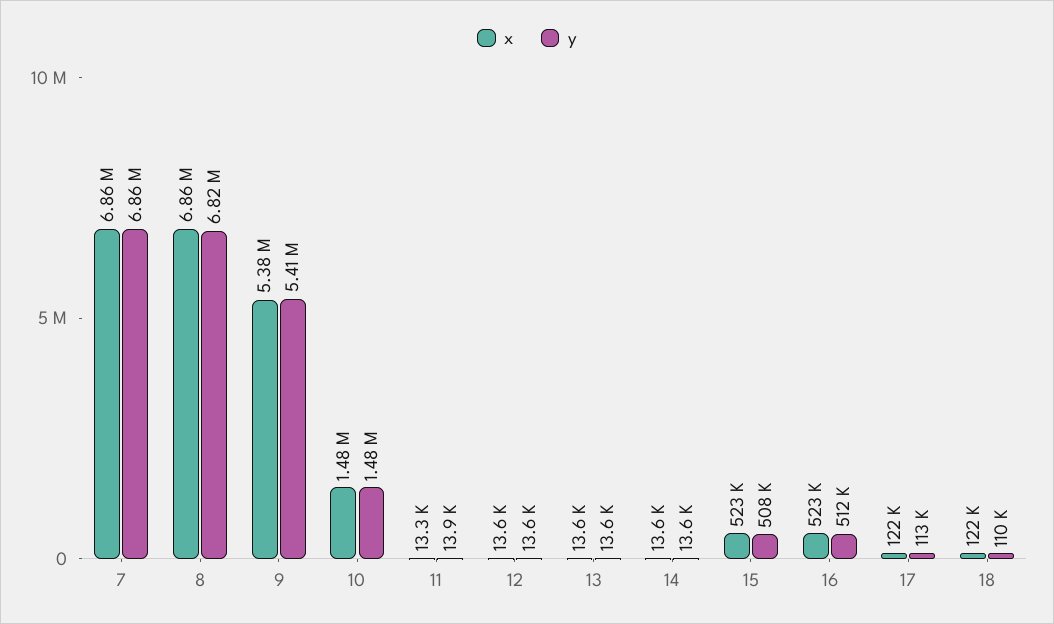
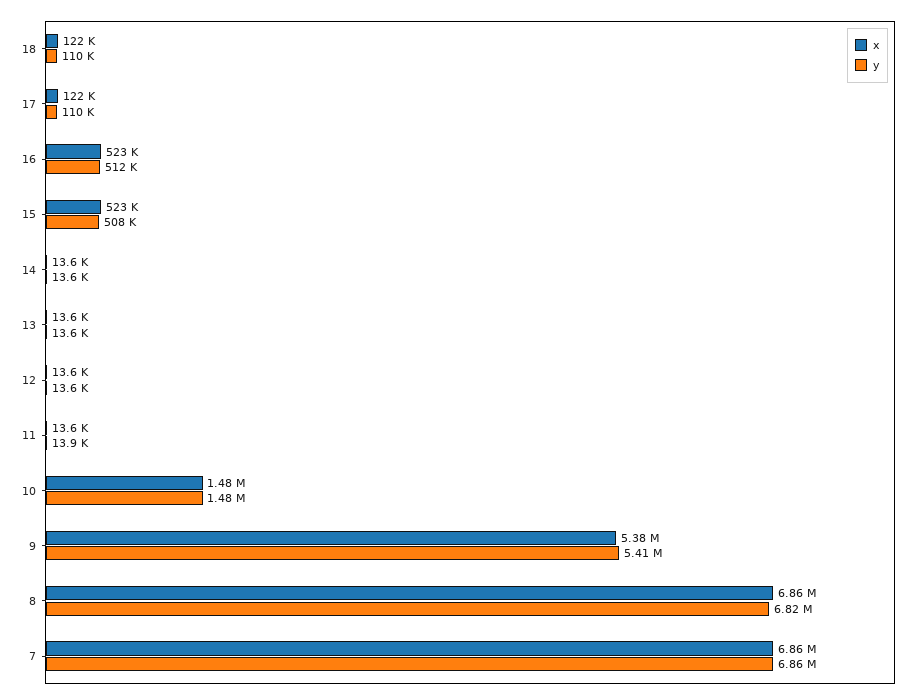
  {
    "x": {
      "7": 6860000,
      "8": 6860000,
      "9": 5380000,
      "10": 1480000,
-     "11": 13300,
+     "11": 13600,
      "12": 13600,
      "13": 13600,
      "14": 13600,
      "15": 523000,
      "16": 523000,
      "17": 122000,
      "18": 122000
    },
    "y": {
      "7": 6860000,
      "8": 6820000,
      "9": 5410000,
      "10": 1480000,
      "11": 13900,
      "12": 13600,
      "13": 13600,
      "14": 13600,
      "15": 508000,
      "16": 512000,
-     "17": 113000,
+     "17": 110000,
      "18": 110000
    }
  }

